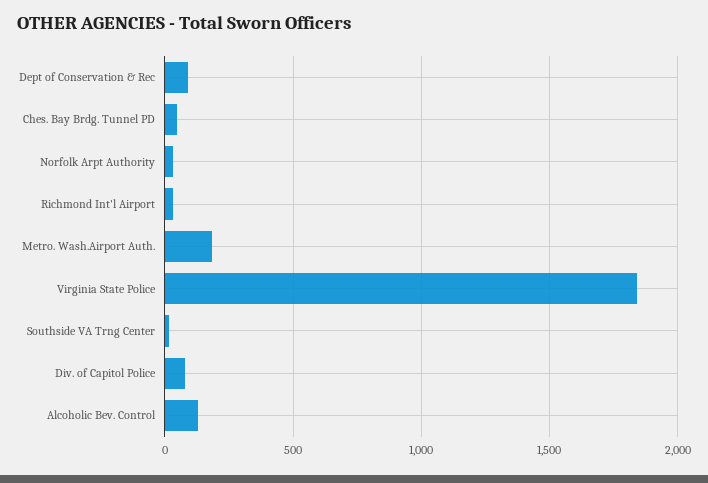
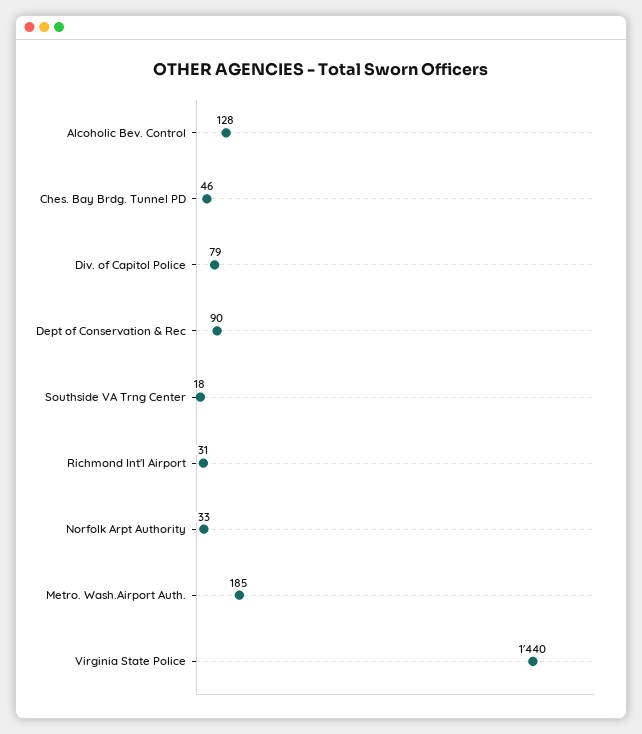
  {
    "Dept of Conservation & Rec": 90,
    "Ches. Bay Brdg. Tunnel PD": 46,
    "Norfolk Arpt Authority": 33,
    "Richmond Int'l Airport": 31,
    "Metro. Wash.Airport Auth.": 185,
-   "Virginia State Police": 1850,
+   "Virginia State Police": 1440,
    "Southside VA Trng Center": 18,
    "Div. of Capitol Police": 79,
    "Alcoholic Bev. Control": 128
  }

